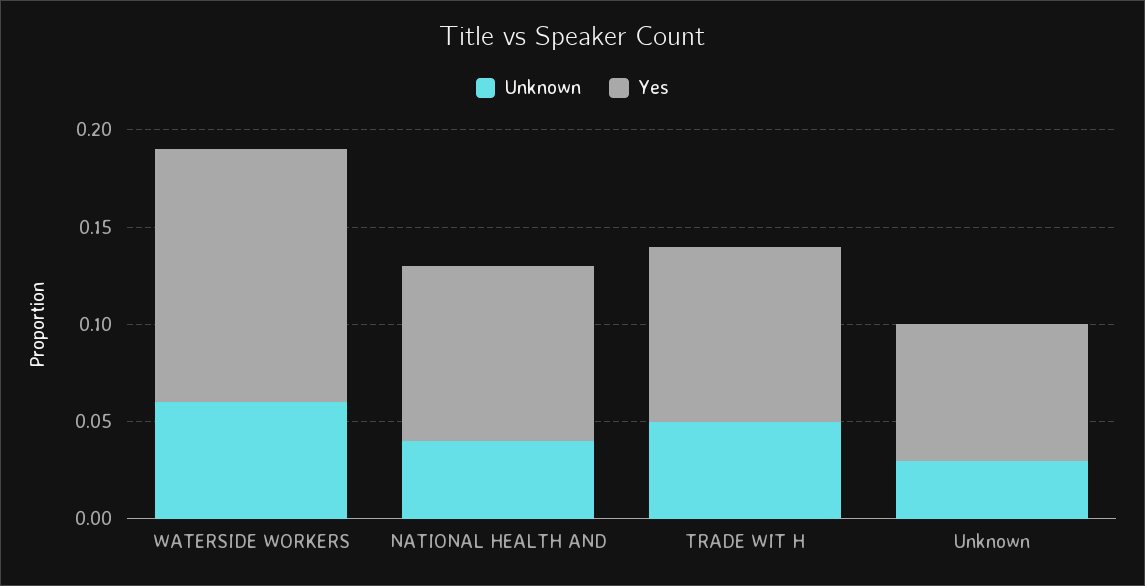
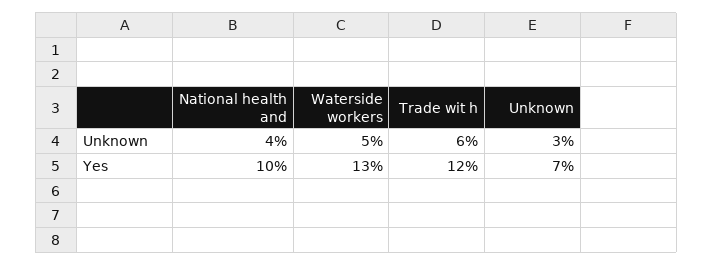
  {
    "Unknown": {
-     "WATERSIDE WORKERS": 0.06,
+     "WATERSIDE WORKERS": 0.05,
      "NATIONAL HEALTH AND": 0.04,
-     "TRADE WIT H": 0.05,
+     "TRADE WIT H": 0.06,
      "Unknown": 0.03
    },
    "Yes": {
      "WATERSIDE WORKERS": 0.13,
-     "NATIONAL HEALTH AND": 0.09,
+     "NATIONAL HEALTH AND": 0.1,
-     "TRADE WIT H": 0.09,
+     "TRADE WIT H": 0.12,
      "Unknown": 0.07
    }
  }

